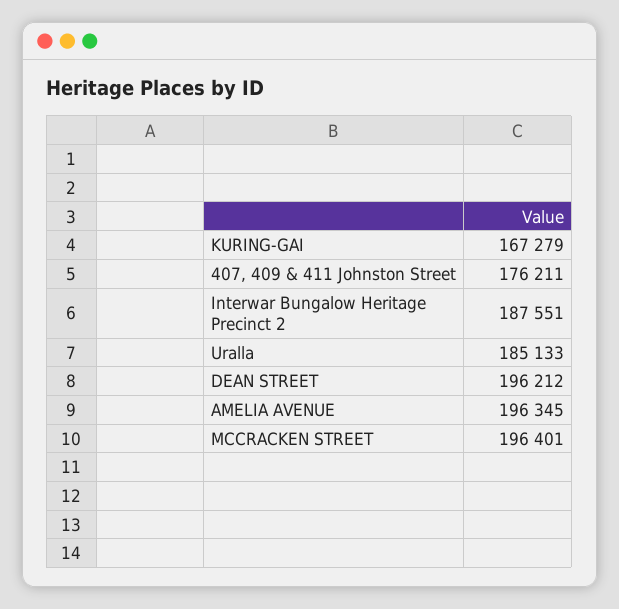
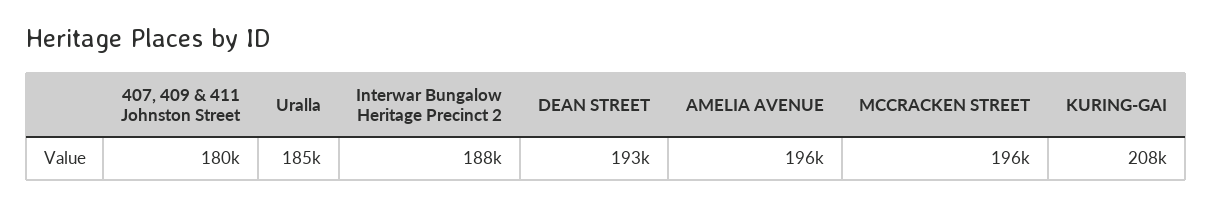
  {
-   "KURING-GAI": 167279,
+   "KURING-GAI": 208000,
-   "407, 409 & 411 Johnston Street": 176211,
+   "407, 409 & 411 Johnston Street": 180000,
    "Interwar Bungalow Heritage Precinct 2": 187551,
    "Uralla": 185133,
-   "DEAN STREET": 196212,
+   "DEAN STREET": 193000,
    "AMELIA AVENUE": 196345,
    "MCCRACKEN STREET": 196401
  }

